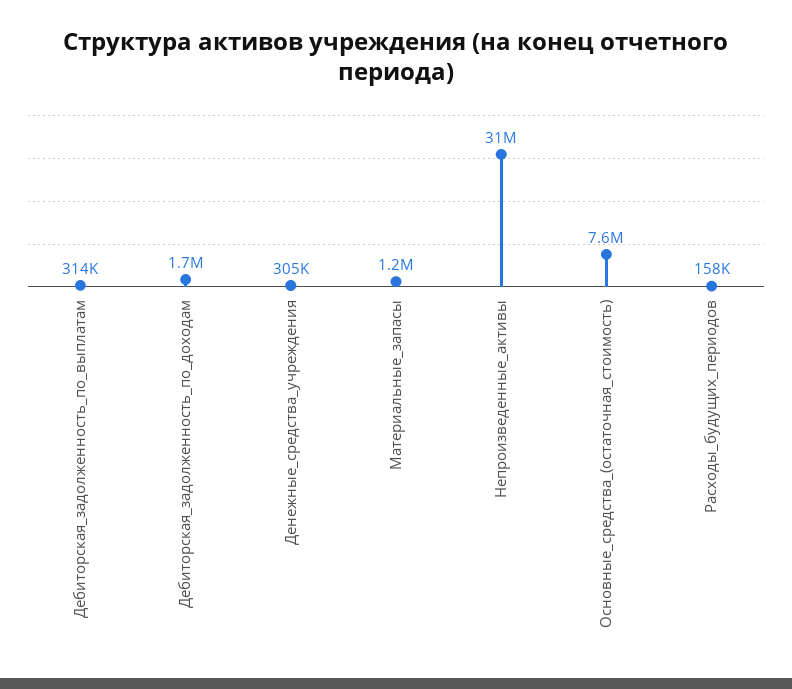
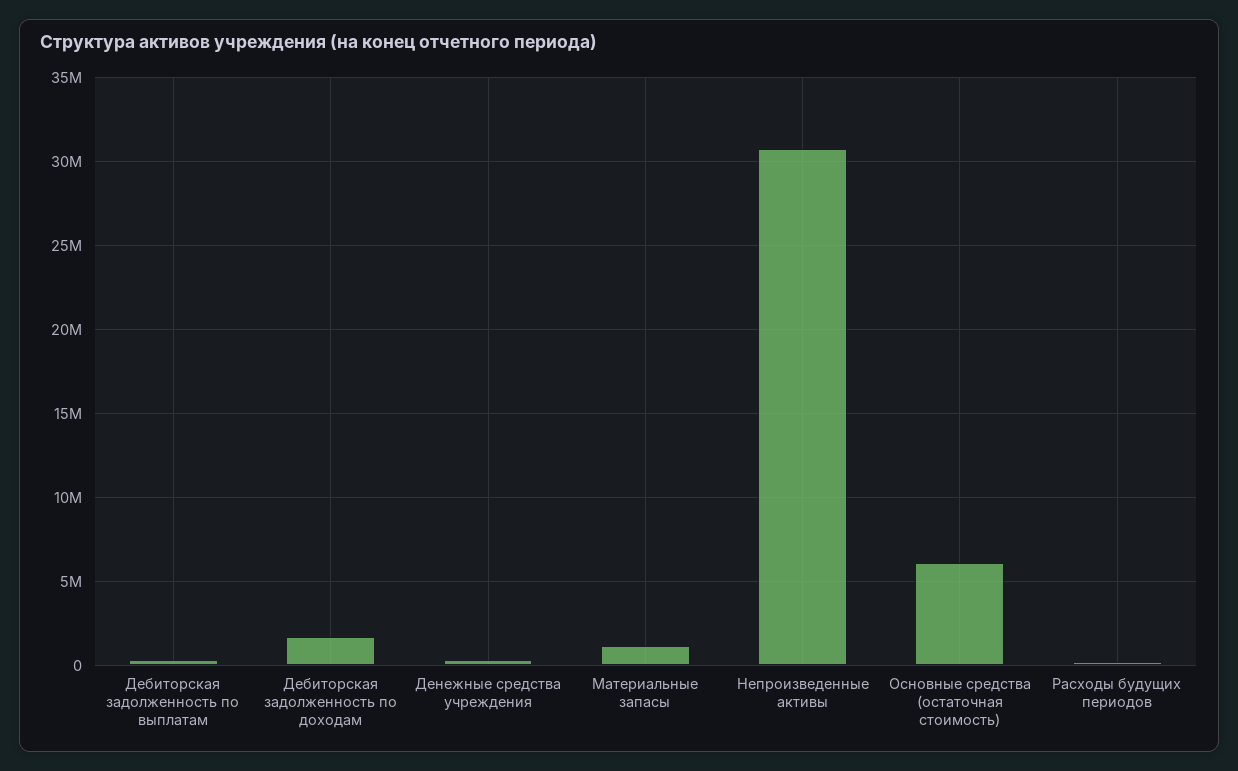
  {
    "Дебиторская_задолженность_по_выплатам": 314000,
    "Дебиторская_задолженность_по_доходам": 1700000,
    "Денежные_средства_учреждения": 305000,
    "Материальные_запасы": 1200000,
    "Непроизведенные_активы": 31000000,
-   "Основные_средства_(остаточная_стоимость)": 7600000,
+   "Основные_средства_(остаточная_стоимость)": 6000000,
    "Расходы_будущих_периодов": 158000
  }

